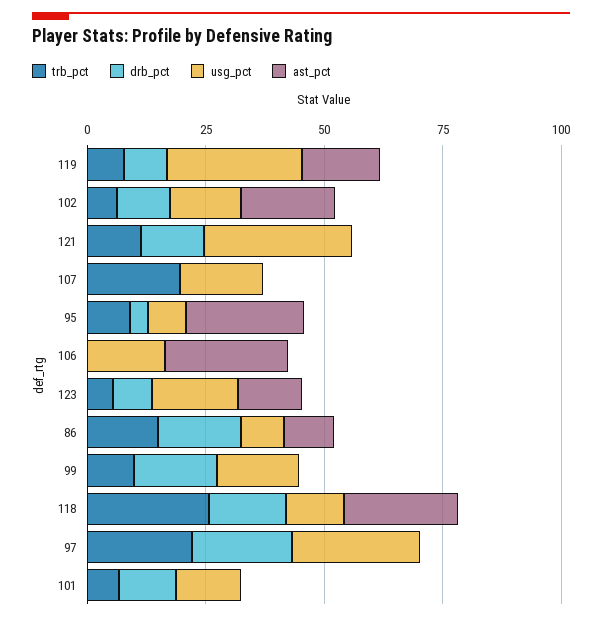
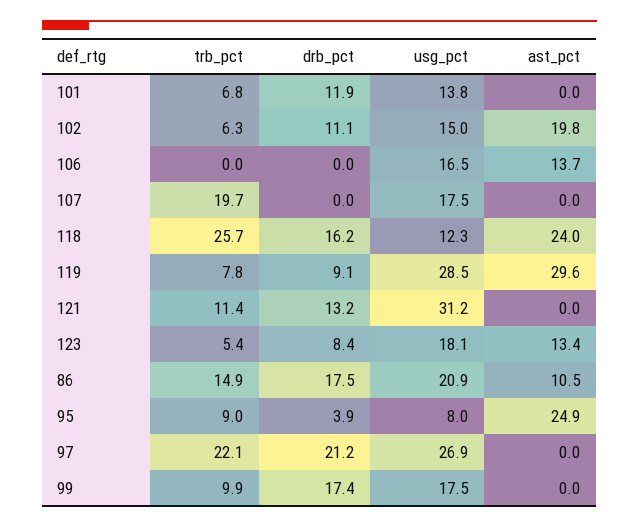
  {
    "trb_pct": {
      "119": 7.8,
      "102": 6.3,
      "121": 11.4,
      "107": 19.7,
      "95": 9,
      "106": 0,
      "123": 5.4,
      "86": 14.9,
      "99": 9.9,
      "118": 25.7,
      "97": 22.1,
      "101": 6.8
    },
    "drb_pct": {
      "119": 9.1,
      "102": 11.1,
      "121": 13.2,
      "107": 0,
      "95": 3.9,
      "106": 0,
      "123": 8.4,
      "86": 17.5,
      "99": 17.4,
      "118": 16.2,
      "97": 21.2,
      "101": 11.9
    },
    "usg_pct": {
      "119": 28.5,
      "102": 15,
      "121": 31.2,
      "107": 17.5,
      "95": 8,
      "106": 16.5,
      "123": 18.1,
-     "86": 10,
+     "86": 20.9,
      "99": 17.5,
      "118": 12.3,
      "97": 26.9,
      "101": 13.8
    },
    "ast_pct": {
-     "119": 15,
+     "119": 29.6,
      "102": 19.8,
      "121": 0,
      "107": 0,
      "95": 24.9,
-     "106": 25,
+     "106": 13.7,
      "123": 13.4,
      "86": 10.5,
      "99": 0,
      "118": 24,
      "97": 0,
      "101": 0
    }
  }

